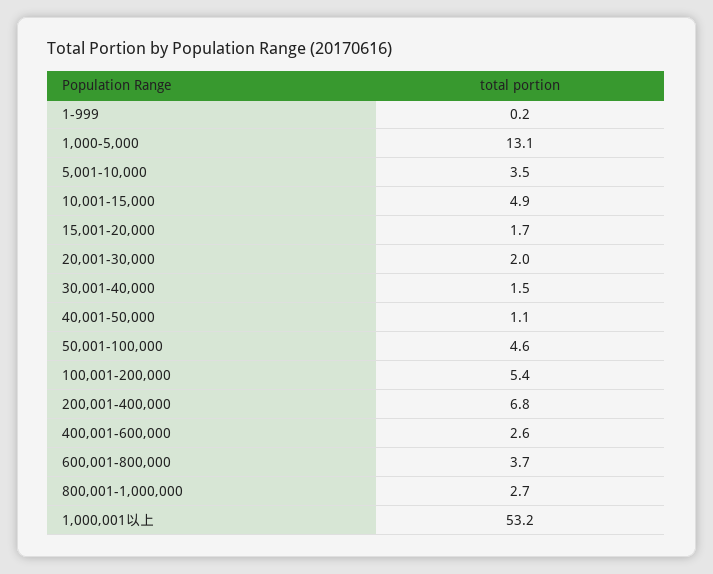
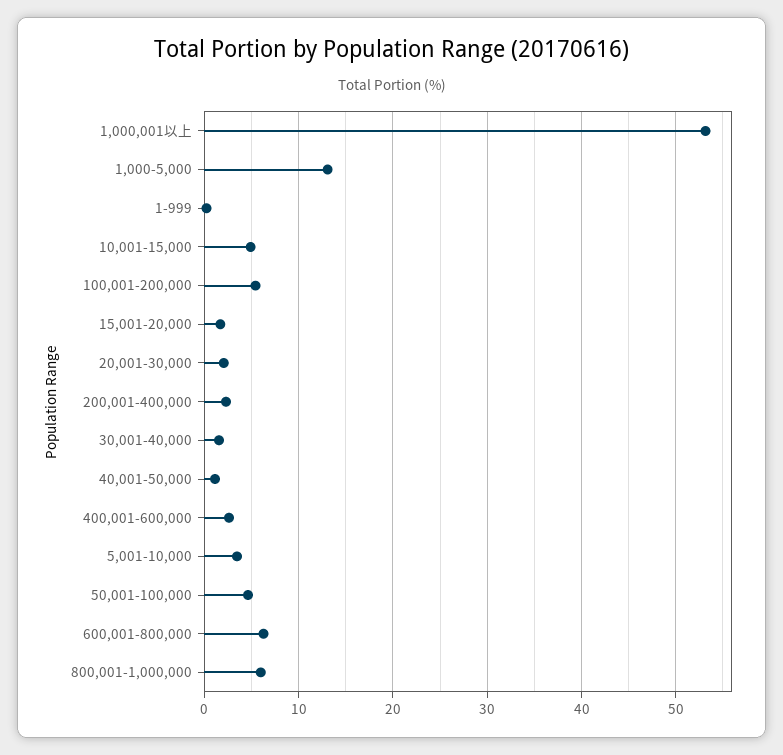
  {
    "1-999": 0.2,
    "1,000-5,000": 13.1,
    "5,001-10,000": 3.5,
    "10,001-15,000": 4.9,
    "15,001-20,000": 1.7,
    "20,001-30,000": 2,
    "30,001-40,000": 1.5,
    "40,001-50,000": 1.1,
    "50,001-100,000": 4.6,
    "100,001-200,000": 5.4,
-   "200,001-400,000": 6.8,
+   "200,001-400,000": 2,
    "400,001-600,000": 2.6,
-   "600,001-800,000": 3.7,
+   "600,001-800,000": 6,
-   "800,001-1,000,000": 2.7,
+   "800,001-1,000,000": 6,
    "1,000,001以上": 53.2
  }

